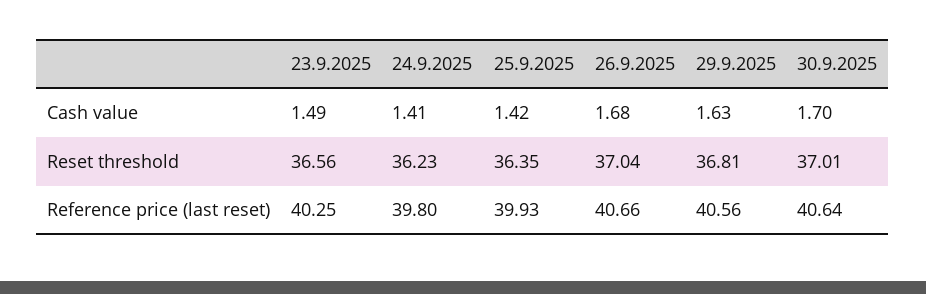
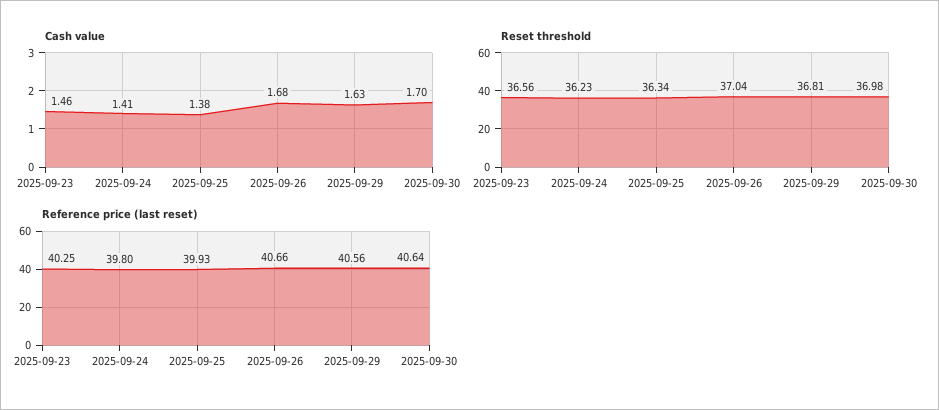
  {
    "Cash value": {
-     "23.9.2025": 1.49,
+     "23.9.2025": 1.46,
      "24.9.2025": 1.41,
-     "25.9.2025": 1.42,
+     "25.9.2025": 1.38,
      "26.9.2025": 1.68,
      "29.9.2025": 1.63,
      "30.9.2025": 1.7
    },
    "Reset threshold": {
      "23.9.2025": 36.56,
      "24.9.2025": 36.23,
-     "25.9.2025": 36.35,
+     "25.9.2025": 36.34,
      "26.9.2025": 37.04,
      "29.9.2025": 36.81,
-     "30.9.2025": 37.01
+     "30.9.2025": 36.98
    },
    "Reference price (last reset)": {
      "23.9.2025": 40.25,
      "24.9.2025": 39.8,
      "25.9.2025": 39.93,
      "26.9.2025": 40.66,
      "29.9.2025": 40.56,
      "30.9.2025": 40.64
    }
  }

